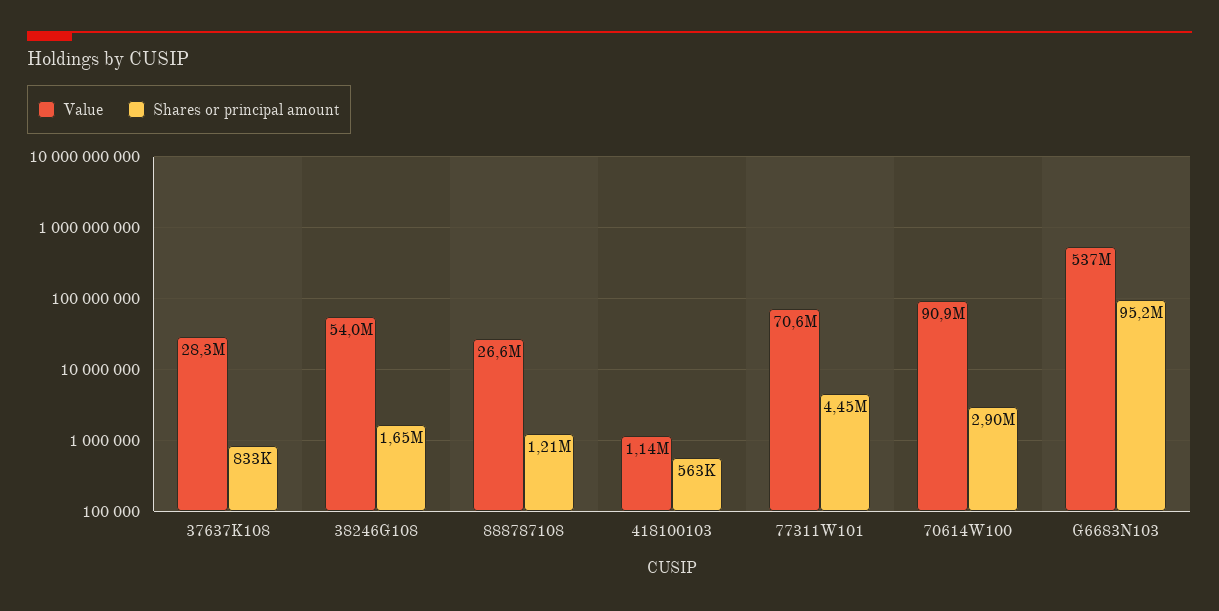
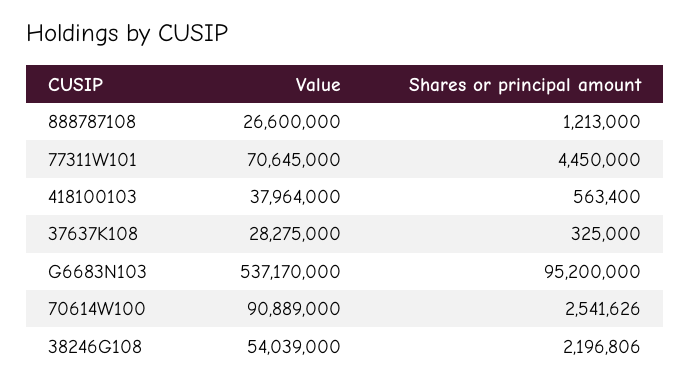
  {
    "Value": {
      "37637K108": 28275000,
      "38246G108": 54039000,
      "888787108": 26600000,
-     "418100103": 1140000,
+     "418100103": 37964000,
      "77311W101": 70645000,
      "70614W100": 90889000,
      "G6683N103": 537170000
    },
    "Shares or principal amount": {
-     "37637K108": 833000,
+     "37637K108": 325000,
-     "38246G108": 1650000,
+     "38246G108": 2196806,
      "888787108": 1213000,
      "418100103": 563400,
      "77311W101": 4450000,
-     "70614W100": 2900000,
+     "70614W100": 2541626,
      "G6683N103": 95200000
    }
  }

